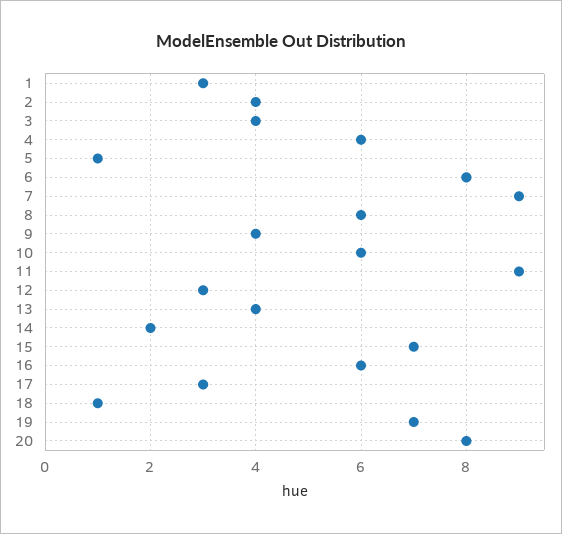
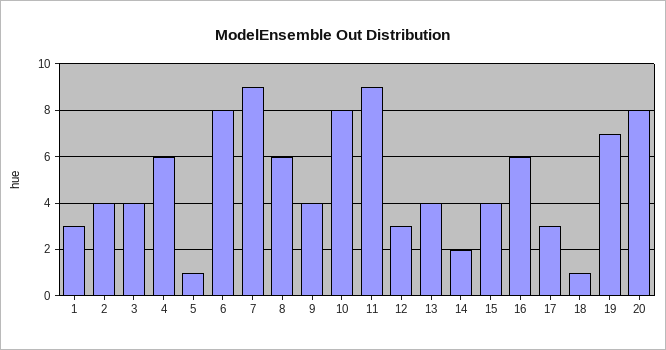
  {
    "1": 3,
    "2": 4,
    "3": 4,
    "4": 6,
    "5": 1,
    "6": 8,
    "7": 9,
    "8": 6,
    "9": 4,
-   "10": 6,
+   "10": 8,
    "11": 9,
    "12": 3,
    "13": 4,
    "14": 2,
-   "15": 7,
+   "15": 4,
    "16": 6,
    "17": 3,
    "18": 1,
    "19": 7,
    "20": 8
  }

